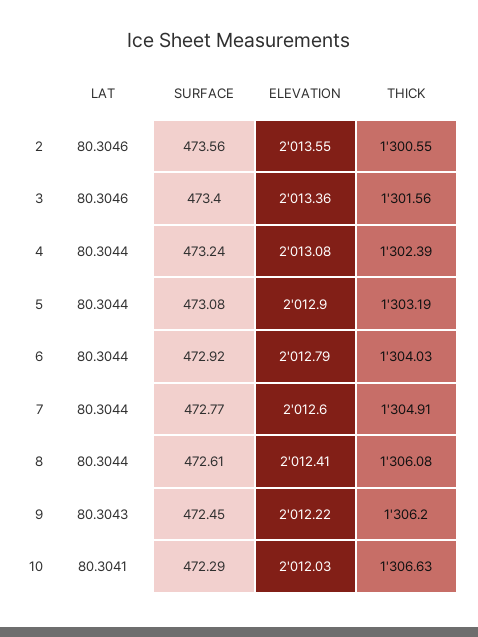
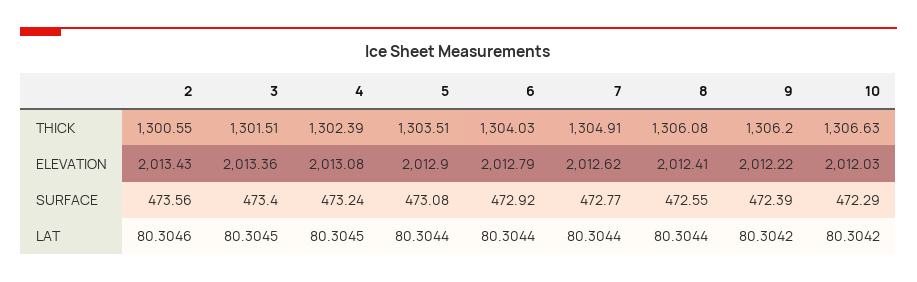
  {
    "LAT": {
      "2": 80.3046,
-     "3": 80.3046,
+     "3": 80.3045,
-     "4": 80.3044,
+     "4": 80.3045,
      "5": 80.3044,
      "6": 80.3044,
      "7": 80.3044,
      "8": 80.3044,
-     "9": 80.3043,
+     "9": 80.3042,
-     "10": 80.3041
+     "10": 80.3042
    },
    "SURFACE": {
      "2": 473.56,
      "3": 473.4,
      "4": 473.24,
      "5": 473.08,
      "6": 472.92,
      "7": 472.77,
-     "8": 472.61,
+     "8": 472.55,
-     "9": 472.45,
+     "9": 472.39,
      "10": 472.29
    },
    "ELEVATION": {
-     "2": 2013.55,
+     "2": 2013.43,
      "3": 2013.36,
      "4": 2013.08,
      "5": 2012.9,
      "6": 2012.79,
-     "7": 2012.6,
+     "7": 2012.62,
      "8": 2012.41,
      "9": 2012.22,
      "10": 2012.03
    },
    "THICK": {
      "2": 1300.55,
-     "3": 1301.56,
+     "3": 1301.51,
      "4": 1302.39,
-     "5": 1303.19,
+     "5": 1303.51,
      "6": 1304.03,
      "7": 1304.91,
      "8": 1306.08,
      "9": 1306.2,
      "10": 1306.63
    }
  }

